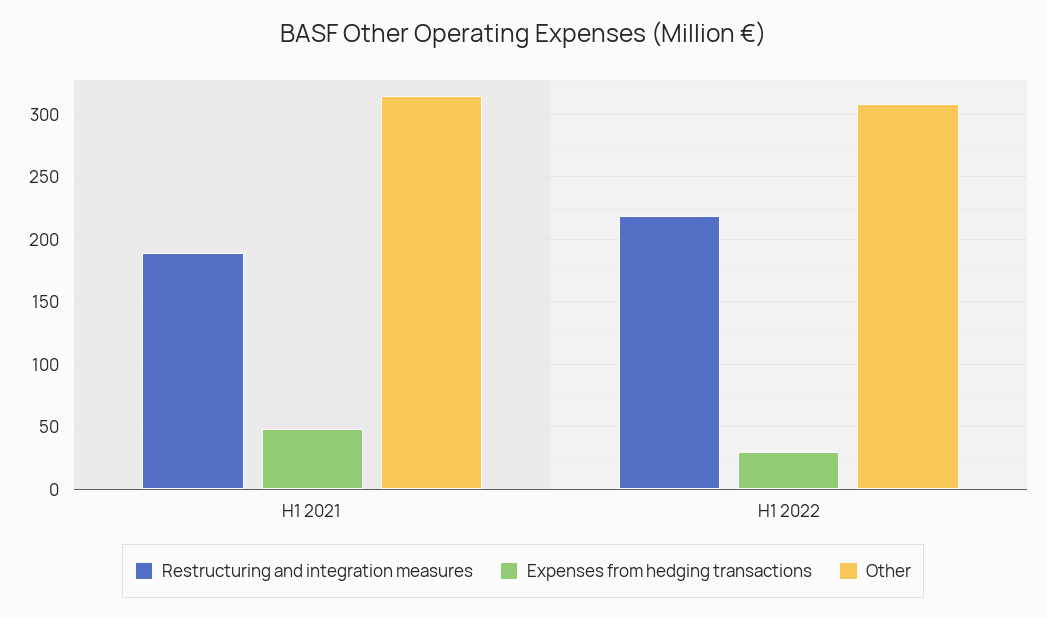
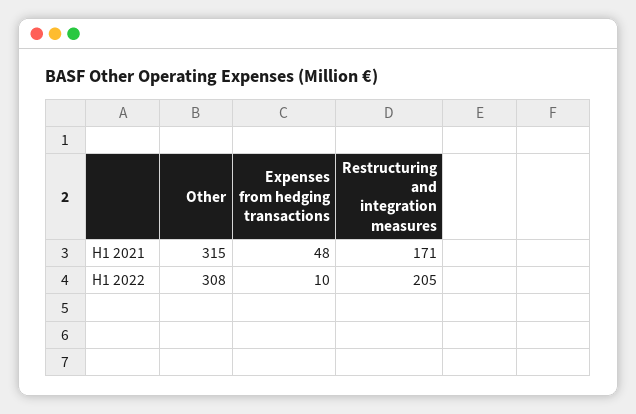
  {
    "Restructuring and integration measures": {
-     "H1 2021": 190,
+     "H1 2021": 171,
-     "H1 2022": 220
+     "H1 2022": 205
    },
    "Expenses from hedging transactions": {
      "H1 2021": 48,
-     "H1 2022": 30
+     "H1 2022": 10
    },
    "Other": {
      "H1 2021": 315,
      "H1 2022": 308
    }
  }

